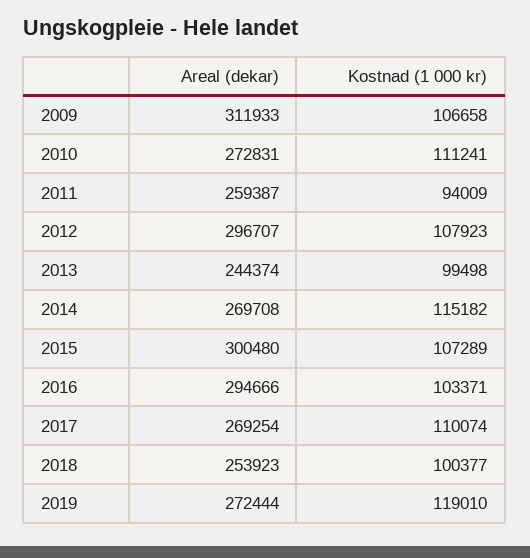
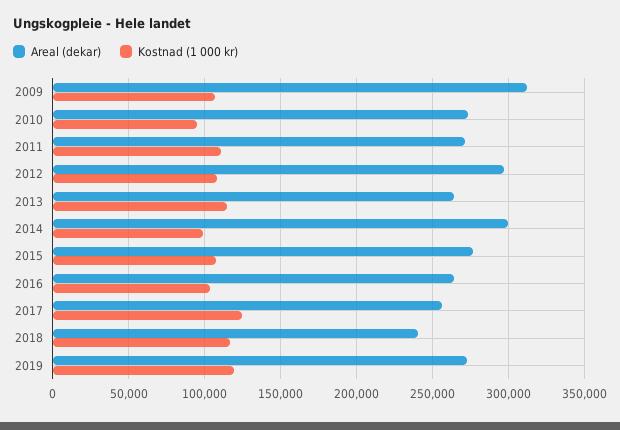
  {
    "Areal (dekar)": {
      "2009": 311933,
      "2010": 272831,
-     "2011": 259387,
+     "2011": 270000,
      "2012": 296707,
-     "2013": 244374,
+     "2013": 265000,
-     "2014": 269708,
+     "2014": 300000,
-     "2015": 300480,
+     "2015": 275000,
-     "2016": 294666,
+     "2016": 265000,
-     "2017": 269254,
+     "2017": 255000,
-     "2018": 253923,
+     "2018": 240000,
      "2019": 272444
    },
    "Kostnad (1 000 kr)": {
      "2009": 106658,
-     "2010": 111241,
+     "2010": 95000,
-     "2011": 94009,
+     "2011": 110000,
      "2012": 107923,
-     "2013": 99498,
+     "2013": 115000,
-     "2014": 115182,
+     "2014": 100000,
      "2015": 107289,
      "2016": 103371,
-     "2017": 110074,
+     "2017": 125000,
-     "2018": 100377,
+     "2018": 115000,
      "2019": 119010
    }
  }

